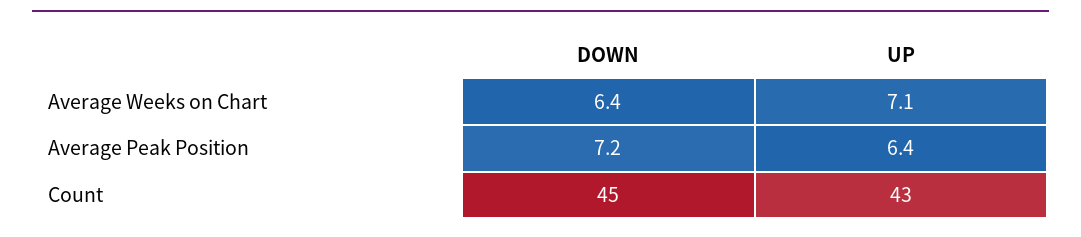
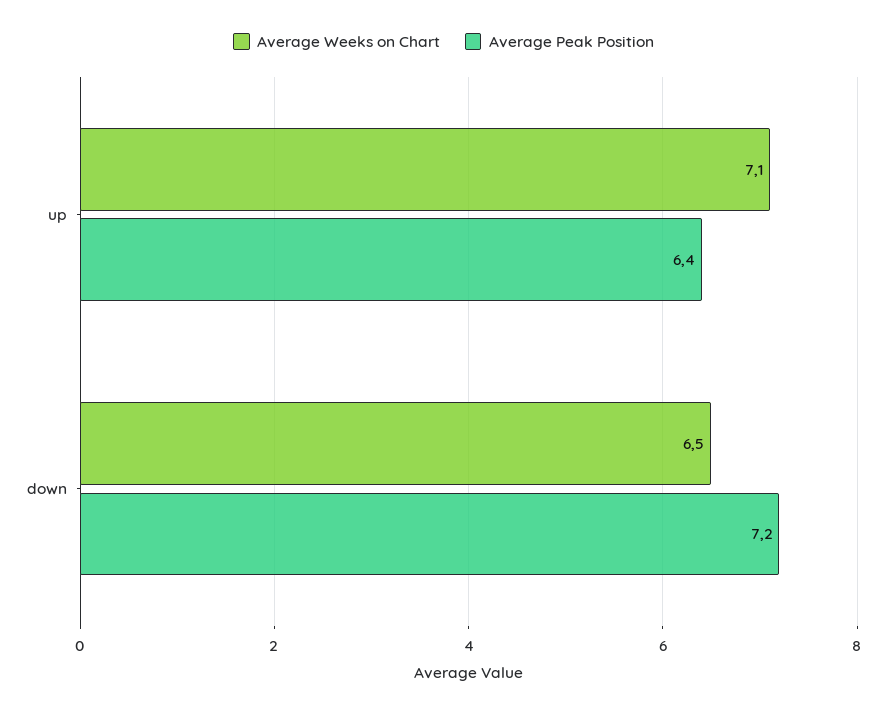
  {
    "Average Weeks on Chart": {
-     "DOWN": 6.4,
+     "DOWN": 6.5,
      "UP": 7.1
    },
    "Average Peak Position": {
      "DOWN": 7.2,
      "UP": 6.4
-   },
+   }
-   "Count": {
-     "DOWN": 45,
-     "UP": 43
-   }
  }

